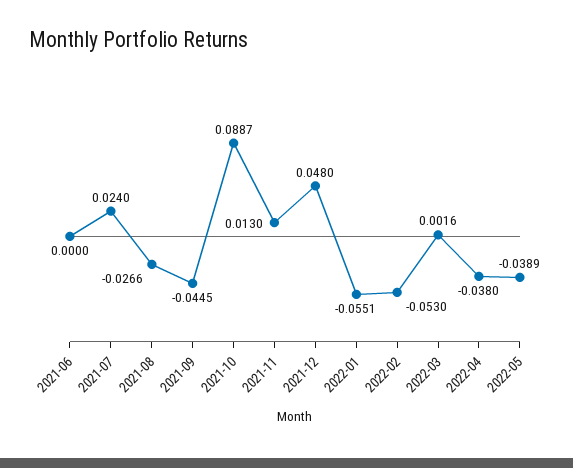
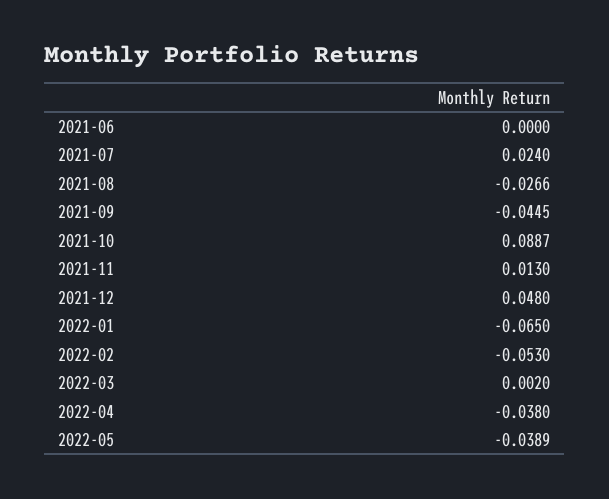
  {
    "2021-06": 0,
    "2021-07": 0.024,
    "2021-08": -0.0266,
    "2021-09": -0.0445,
    "2021-10": 0.0887,
    "2021-11": 0.013,
    "2021-12": 0.048,
-   "2022-01": -0.0551,
+   "2022-01": -0.065,
    "2022-02": -0.053,
-   "2022-03": 0.0016,
+   "2022-03": 0.002,
    "2022-04": -0.038,
    "2022-05": -0.0389
  }

